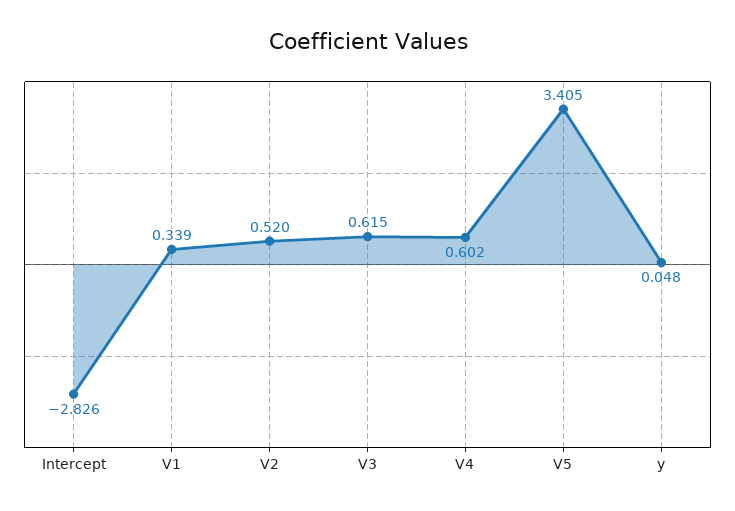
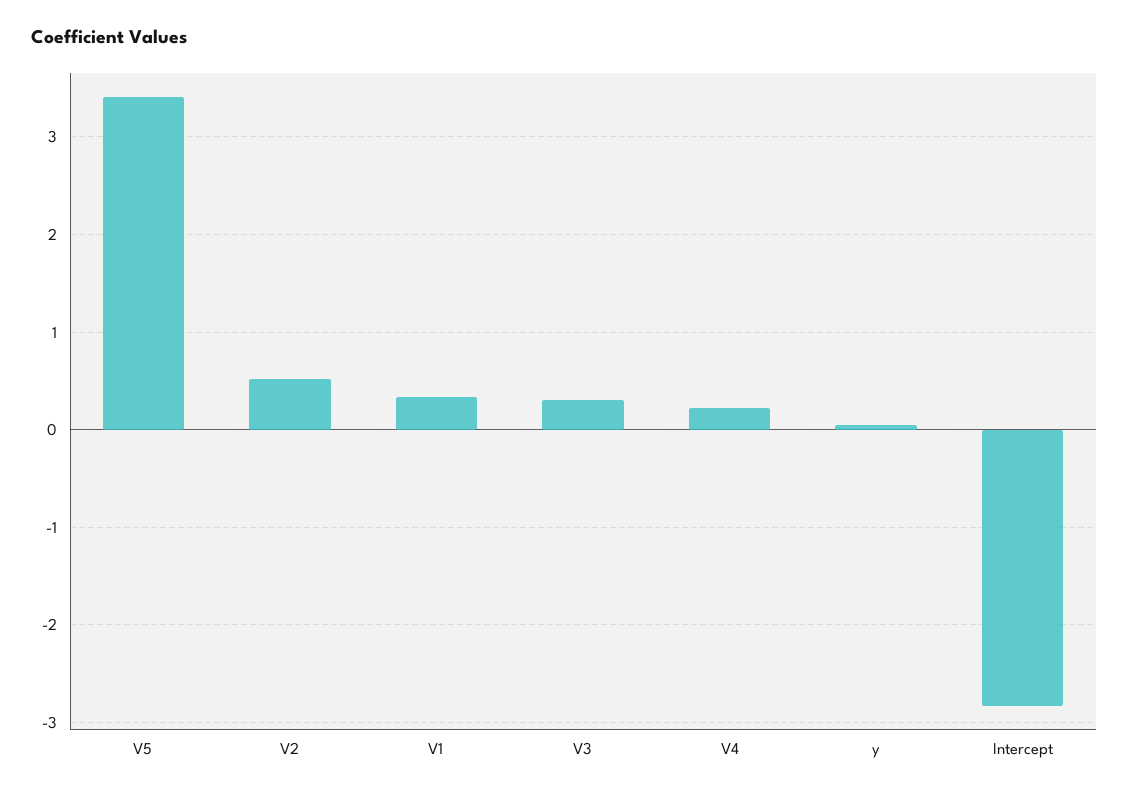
  {
    "Intercept": -2.826,
    "V1": 0.339,
    "V2": 0.52,
-   "V3": 0.615,
+   "V3": 0.3,
-   "V4": 0.602,
+   "V4": 0.2,
    "V5": 3.405,
    "y": 0.048
  }

